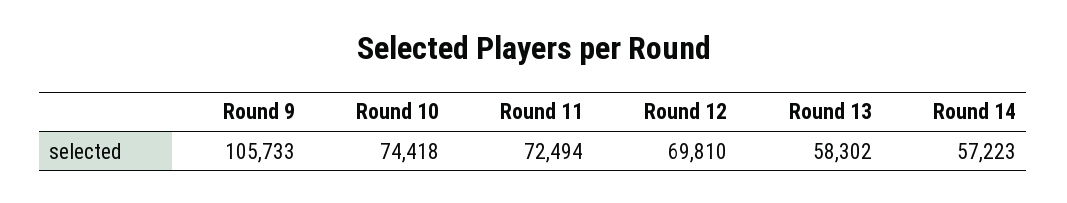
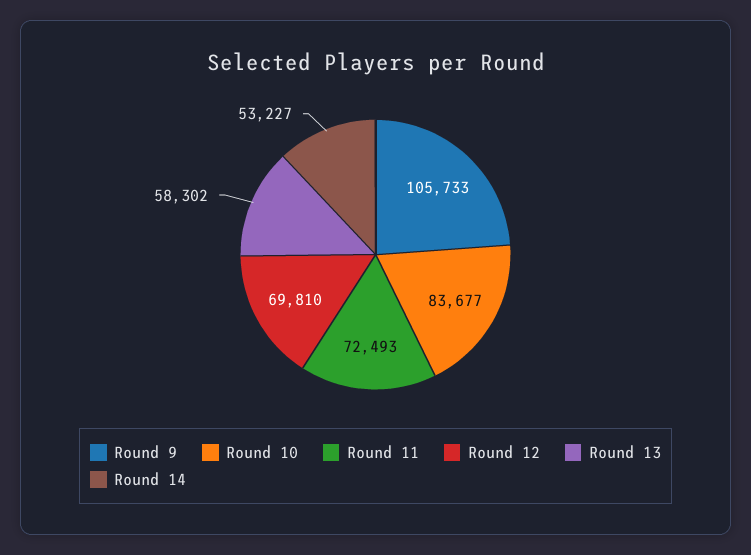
  {
    "Round 9": 105733,
-   "Round 10": 74418,
+   "Round 10": 83677,
-   "Round 11": 72494,
+   "Round 11": 72493,
    "Round 12": 69810,
    "Round 13": 58302,
-   "Round 14": 57223
+   "Round 14": 53227
  }

